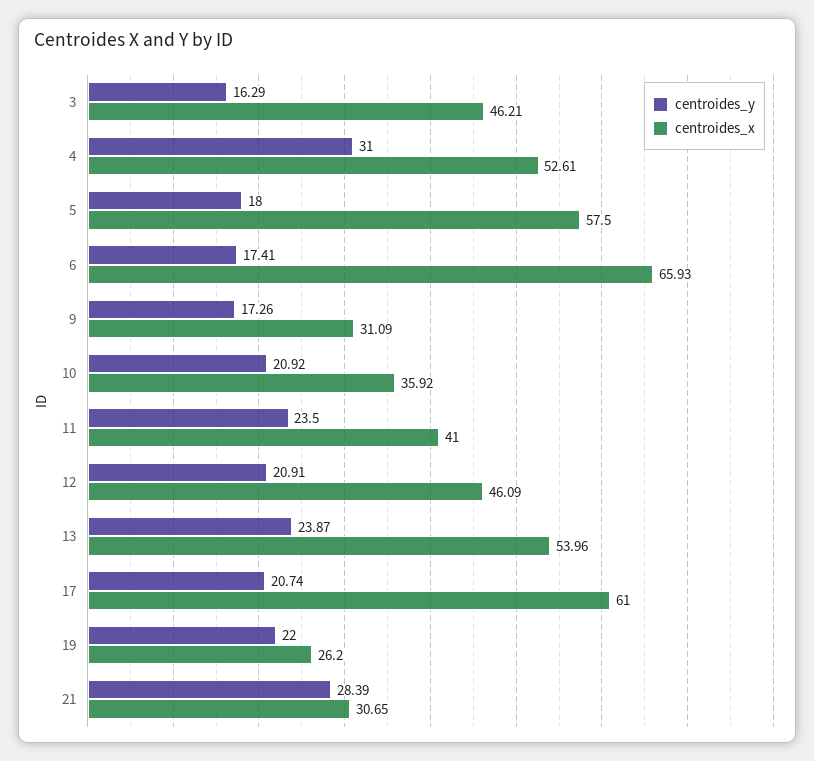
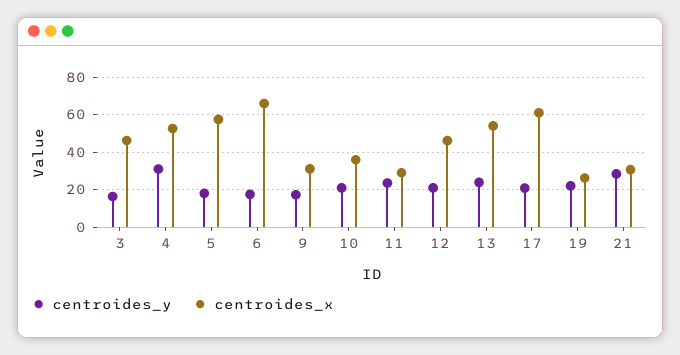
  {
    "centroides_y": {
      "3": 16.29,
      "4": 31,
      "5": 18,
      "6": 17.41,
      "9": 17.26,
      "10": 20.92,
      "11": 23.5,
      "12": 20.91,
      "13": 23.87,
      "17": 20.74,
      "19": 22,
      "21": 28.39
    },
    "centroides_x": {
      "3": 46.21,
      "4": 52.61,
      "5": 57.5,
      "6": 65.93,
      "9": 31.09,
      "10": 35.92,
-     "11": 41,
+     "11": 30,
      "12": 46.09,
      "13": 53.96,
      "17": 61,
      "19": 26.2,
      "21": 30.65
    }
  }

